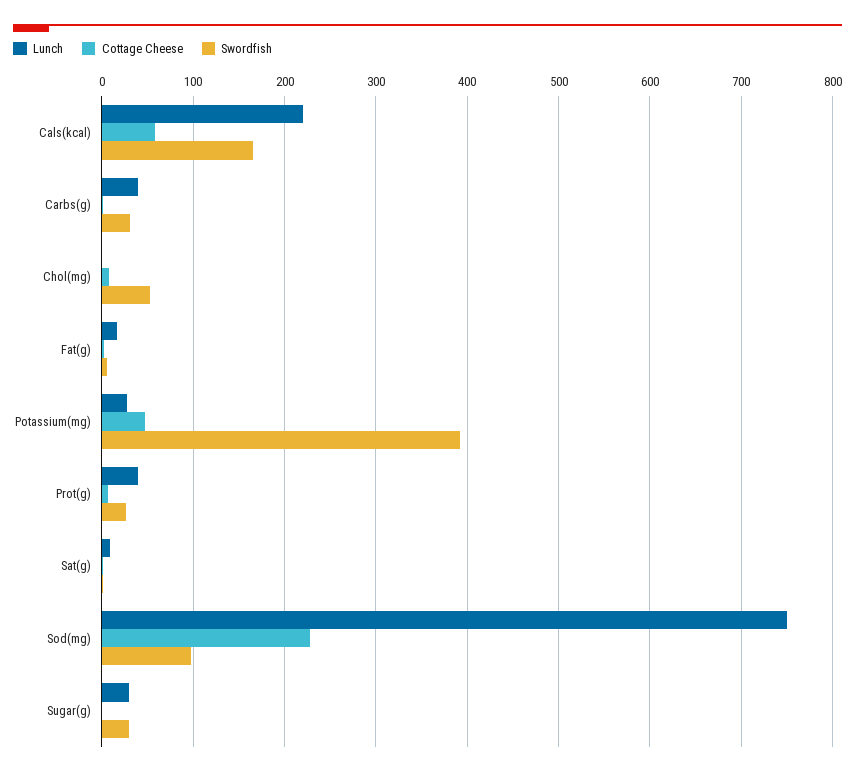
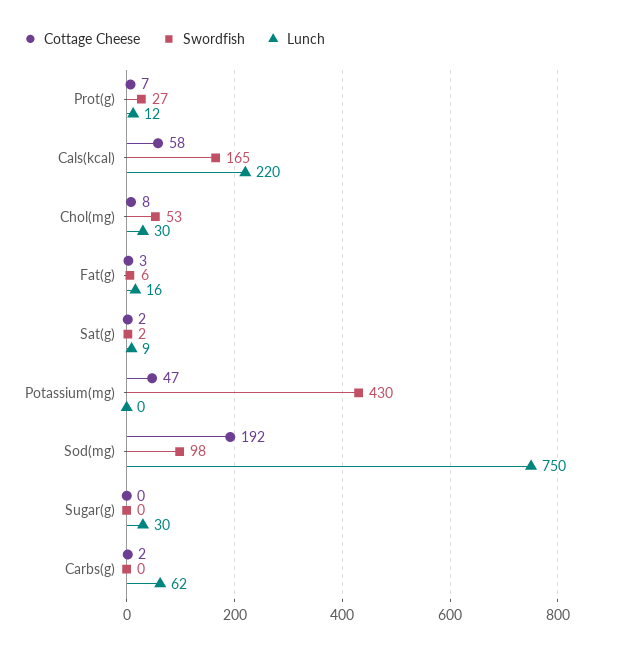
  {
    "Lunch": {
      "Cals(kcal)": 220,
-     "Carbs(g)": 40,
+     "Carbs(g)": 62,
-     "Chol(mg)": 0,
+     "Chol(mg)": 30,
      "Fat(g)": 16,
-     "Potassium(mg)": 30,
+     "Potassium(mg)": 0,
-     "Prot(g)": 40,
+     "Prot(g)": 12,
      "Sat(g)": 9,
      "Sod(mg)": 750,
      "Sugar(g)": 30
    },
    "Cottage Cheese": {
      "Cals(kcal)": 58,
      "Carbs(g)": 2,
      "Chol(mg)": 8,
      "Fat(g)": 3,
      "Potassium(mg)": 47,
      "Prot(g)": 7,
      "Sat(g)": 2,
-     "Sod(mg)": 230,
+     "Sod(mg)": 192,
      "Sugar(g)": 0
    },
    "Swordfish": {
      "Cals(kcal)": 165,
-     "Carbs(g)": 30,
+     "Carbs(g)": 0,
      "Chol(mg)": 53,
      "Fat(g)": 6,
-     "Potassium(mg)": 390,
+     "Potassium(mg)": 430,
      "Prot(g)": 27,
      "Sat(g)": 2,
      "Sod(mg)": 98,
-     "Sugar(g)": 30
+     "Sugar(g)": 0
    }
  }

